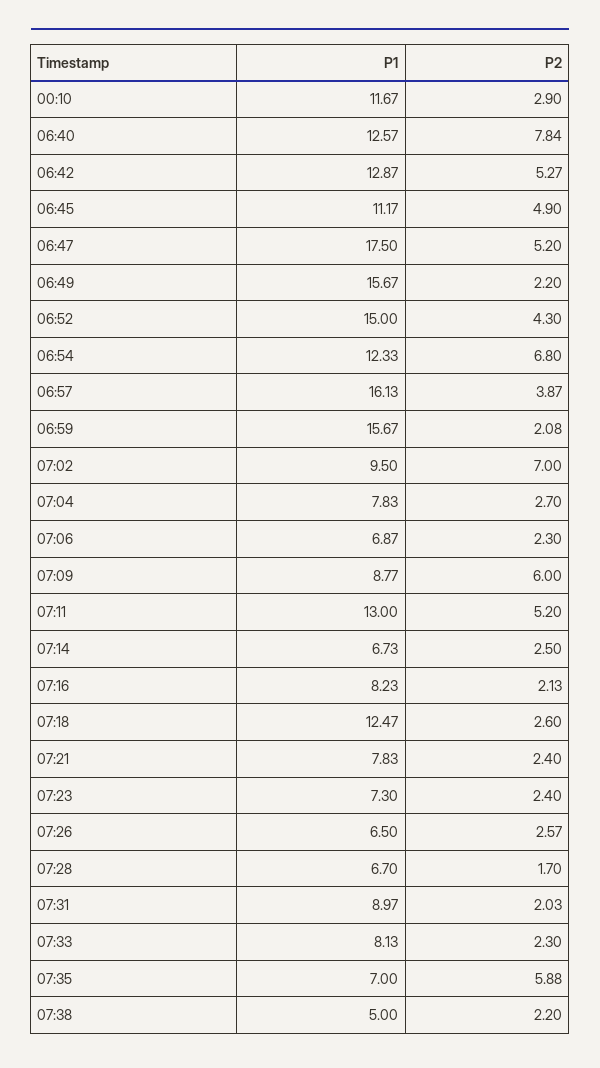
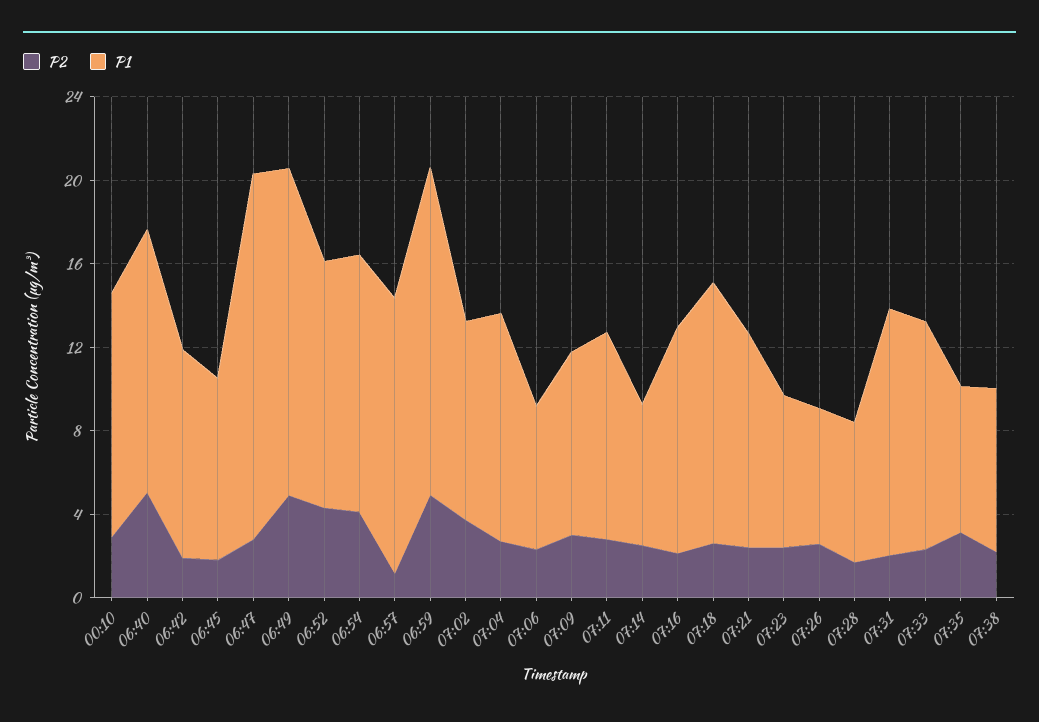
  {
    "P1": {
      "00:10": 11.67,
      "06:40": 12.57,
-     "06:42": 12.87,
+     "06:42": 10,
-     "06:45": 11.17,
+     "06:45": 9,
      "06:47": 17.5,
      "06:49": 15.67,
-     "06:52": 15,
+     "06:52": 12,
      "06:54": 12.33,
-     "06:57": 16.13,
+     "06:57": 13,
      "06:59": 15.67,
      "07:02": 9.5,
-     "07:04": 7.83,
+     "07:04": 11,
      "07:06": 6.87,
      "07:09": 8.77,
-     "07:11": 13,
+     "07:11": 10,
      "07:14": 6.73,
-     "07:16": 8.23,
+     "07:16": 11,
      "07:18": 12.47,
-     "07:21": 7.83,
+     "07:21": 10,
      "07:23": 7.3,
      "07:26": 6.5,
      "07:28": 6.7,
-     "07:31": 8.97,
+     "07:31": 12,
-     "07:33": 8.13,
+     "07:33": 11,
      "07:35": 7,
-     "07:38": 5
+     "07:38": 8
    },
    "P2": {
      "00:10": 2.9,
-     "06:40": 7.84,
+     "06:40": 5,
-     "06:42": 5.27,
+     "06:42": 2,
-     "06:45": 4.9,
+     "06:45": 2,
-     "06:47": 5.2,
+     "06:47": 3,
-     "06:49": 2.2,
+     "06:49": 5,
      "06:52": 4.3,
-     "06:54": 6.8,
+     "06:54": 4,
-     "06:57": 3.87,
+     "06:57": 1,
-     "06:59": 2.08,
+     "06:59": 5,
-     "07:02": 7,
+     "07:02": 4,
      "07:04": 2.7,
      "07:06": 2.3,
-     "07:09": 6,
+     "07:09": 3,
-     "07:11": 5.2,
+     "07:11": 3,
      "07:14": 2.5,
      "07:16": 2.13,
      "07:18": 2.6,
      "07:21": 2.4,
      "07:23": 2.4,
      "07:26": 2.57,
      "07:28": 1.7,
      "07:31": 2.03,
      "07:33": 2.3,
-     "07:35": 5.88,
+     "07:35": 3,
      "07:38": 2.2
    }
  }

